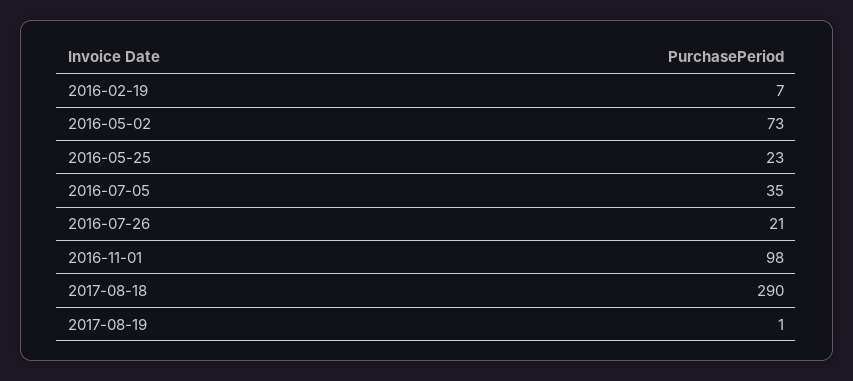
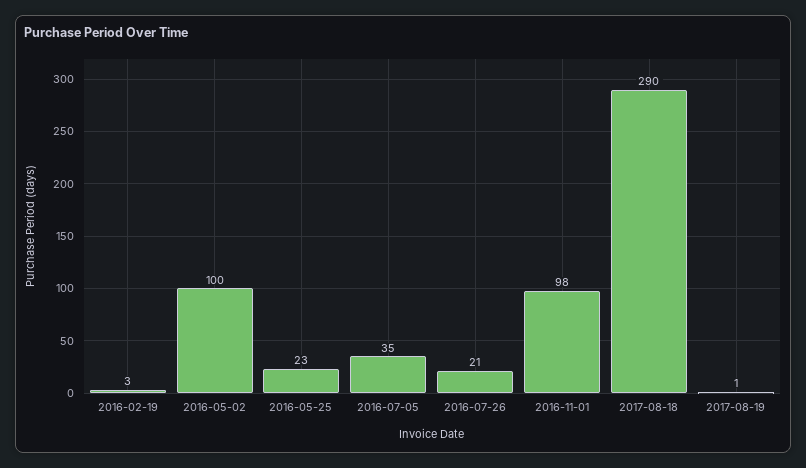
  {
-   "2016-02-19": 7,
+   "2016-02-19": 3,
-   "2016-05-02": 73,
+   "2016-05-02": 100,
    "2016-05-25": 23,
    "2016-07-05": 35,
    "2016-07-26": 21,
    "2016-11-01": 98,
    "2017-08-18": 290,
    "2017-08-19": 1
  }

